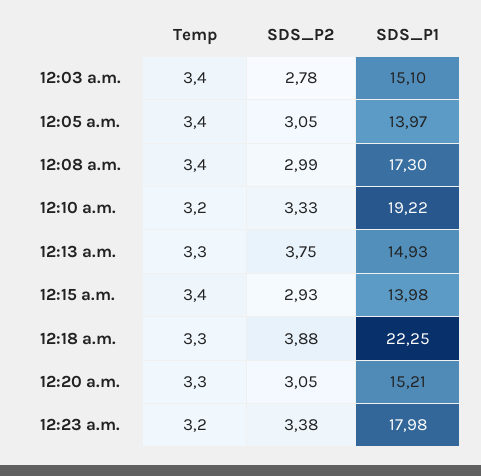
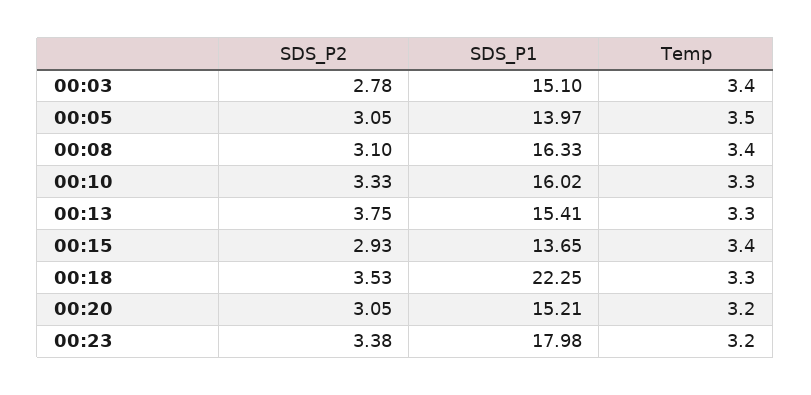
  {
    "Temp": {
      "12:03 a.m.": 3.4,
-     "12:05 a.m.": 3.4,
+     "12:05 a.m.": 3.5,
      "12:08 a.m.": 3.4,
-     "12:10 a.m.": 3.2,
+     "12:10 a.m.": 3.3,
      "12:13 a.m.": 3.3,
      "12:15 a.m.": 3.4,
      "12:18 a.m.": 3.3,
-     "12:20 a.m.": 3.3,
+     "12:20 a.m.": 3.2,
      "12:23 a.m.": 3.2
    },
    "SDS_P2": {
      "12:03 a.m.": 2.78,
      "12:05 a.m.": 3.05,
-     "12:08 a.m.": 2.99,
+     "12:08 a.m.": 3.1,
      "12:10 a.m.": 3.33,
      "12:13 a.m.": 3.75,
      "12:15 a.m.": 2.93,
-     "12:18 a.m.": 3.88,
+     "12:18 a.m.": 3.53,
      "12:20 a.m.": 3.05,
      "12:23 a.m.": 3.38
    },
    "SDS_P1": {
      "12:03 a.m.": 15.1,
      "12:05 a.m.": 13.97,
-     "12:08 a.m.": 17.3,
+     "12:08 a.m.": 16.33,
-     "12:10 a.m.": 19.22,
+     "12:10 a.m.": 16.02,
-     "12:13 a.m.": 14.93,
+     "12:13 a.m.": 15.41,
-     "12:15 a.m.": 13.98,
+     "12:15 a.m.": 13.65,
      "12:18 a.m.": 22.25,
      "12:20 a.m.": 15.21,
      "12:23 a.m.": 17.98
    }
  }

